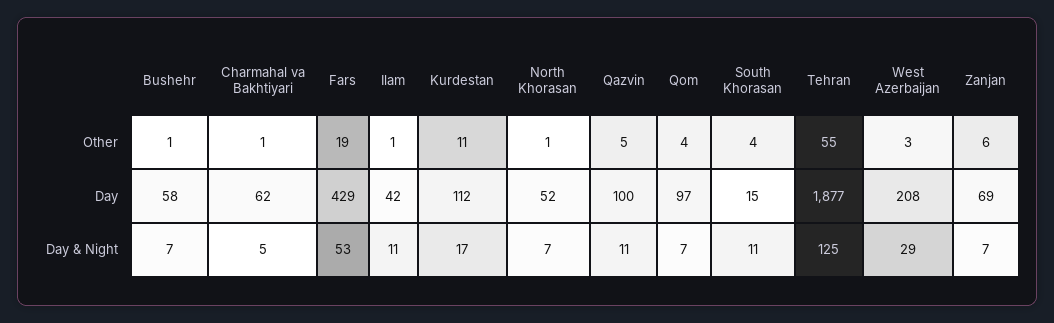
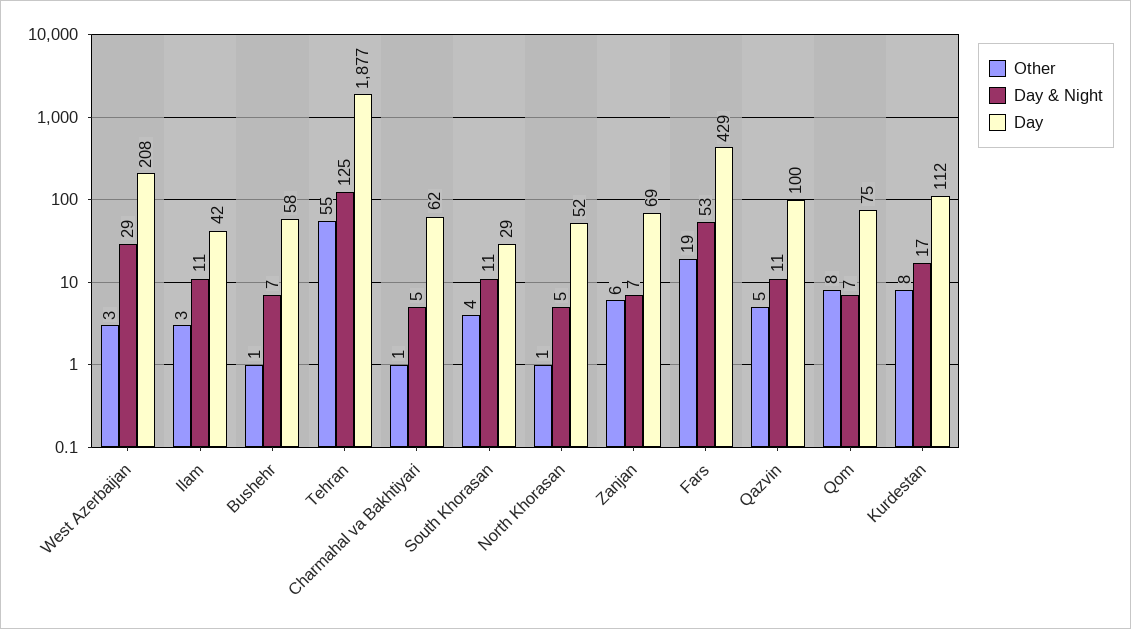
  {
    "Other": {
      "Bushehr": 1,
      "Charmahal va Bakhtiyari": 1,
      "Fars": 19,
-     "Ilam": 1,
+     "Ilam": 3,
-     "Kurdestan": 11,
+     "Kurdestan": 8,
      "North Khorasan": 1,
      "Qazvin": 5,
-     "Qom": 4,
+     "Qom": 8,
      "South Khorasan": 4,
      "Tehran": 55,
      "West Azerbaijan": 3,
      "Zanjan": 6
    },
    "Day": {
      "Bushehr": 58,
      "Charmahal va Bakhtiyari": 62,
      "Fars": 429,
      "Ilam": 42,
      "Kurdestan": 112,
      "North Khorasan": 52,
      "Qazvin": 100,
-     "Qom": 97,
+     "Qom": 75,
-     "South Khorasan": 15,
+     "South Khorasan": 29,
      "Tehran": 1877,
      "West Azerbaijan": 208,
      "Zanjan": 69
    },
    "Day & Night": {
      "Bushehr": 7,
      "Charmahal va Bakhtiyari": 5,
      "Fars": 53,
      "Ilam": 11,
      "Kurdestan": 17,
-     "North Khorasan": 7,
+     "North Khorasan": 5,
      "Qazvin": 11,
      "Qom": 7,
      "South Khorasan": 11,
      "Tehran": 125,
      "West Azerbaijan": 29,
      "Zanjan": 7
    }
  }

